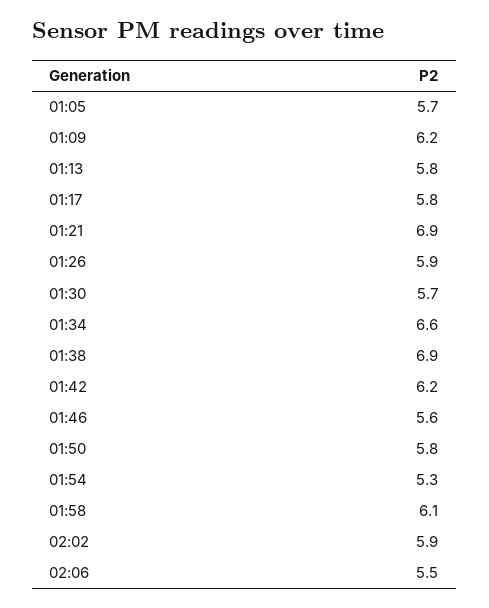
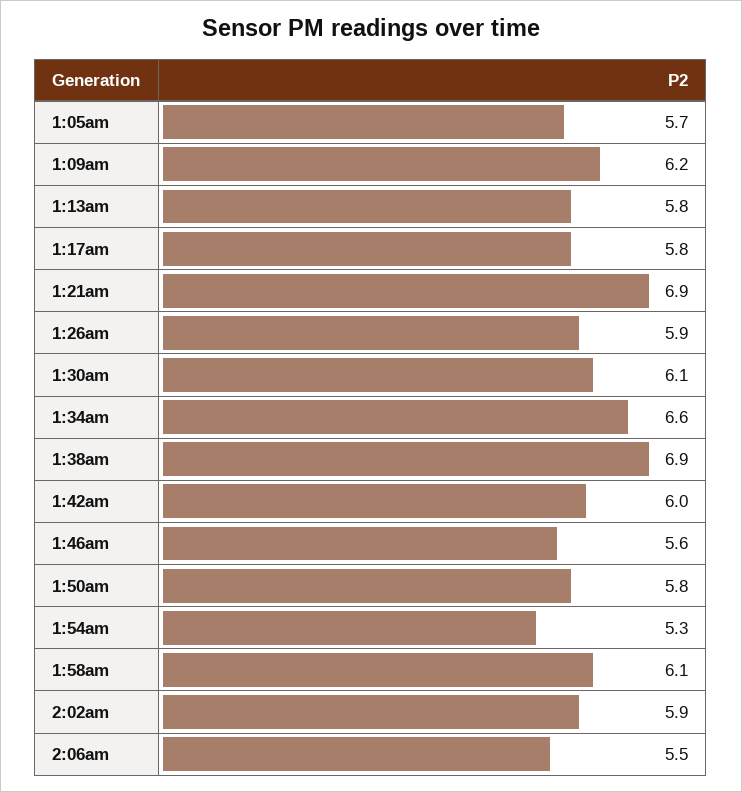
  {
    "01:05": 5.7,
    "01:09": 6.2,
    "01:13": 5.8,
    "01:17": 5.8,
    "01:21": 6.9,
    "01:26": 5.9,
-   "01:30": 5.7,
+   "01:30": 6.1,
    "01:34": 6.6,
    "01:38": 6.9,
-   "01:42": 6.2,
+   "01:42": 6,
    "01:46": 5.6,
    "01:50": 5.8,
    "01:54": 5.3,
    "01:58": 6.1,
    "02:02": 5.9,
    "02:06": 5.5
  }

